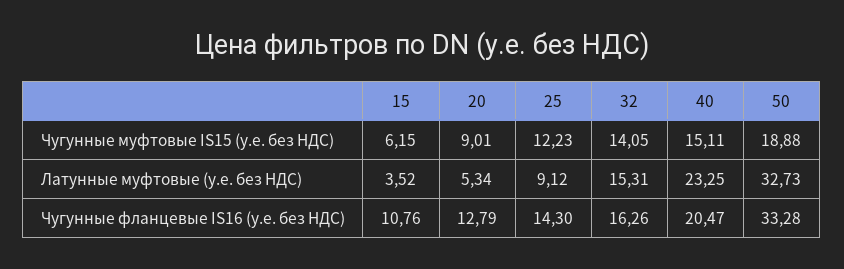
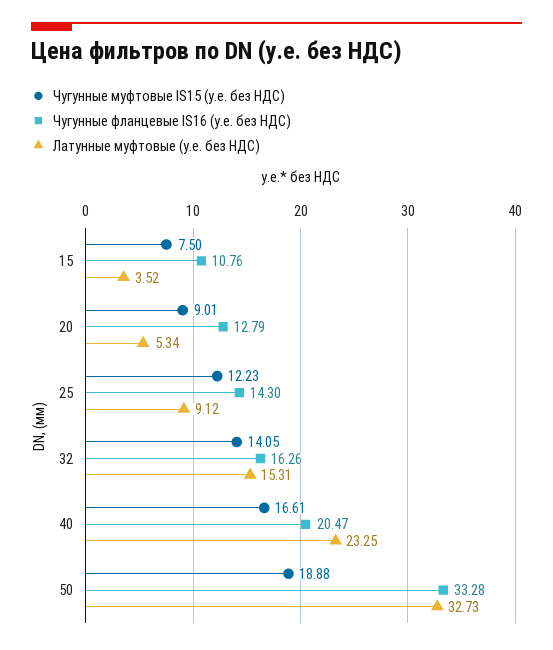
  {
    "Чугунные муфтовые IS15 (у.е. без НДС)": {
-     "15": 6.15,
+     "15": 7.5,
      "20": 9.01,
      "25": 12.23,
      "32": 14.05,
-     "40": 15.11,
+     "40": 16.61,
      "50": 18.88
    },
    "Латунные муфтовые (у.е. без НДС)": {
      "15": 3.52,
      "20": 5.34,
      "25": 9.12,
      "32": 15.31,
      "40": 23.25,
      "50": 32.73
    },
    "Чугунные фланцевые IS16 (у.е. без НДС)": {
      "15": 10.76,
      "20": 12.79,
      "25": 14.3,
      "32": 16.26,
      "40": 20.47,
      "50": 33.28
    }
  }

